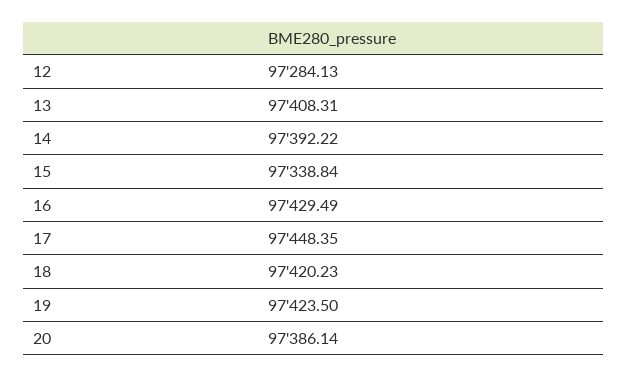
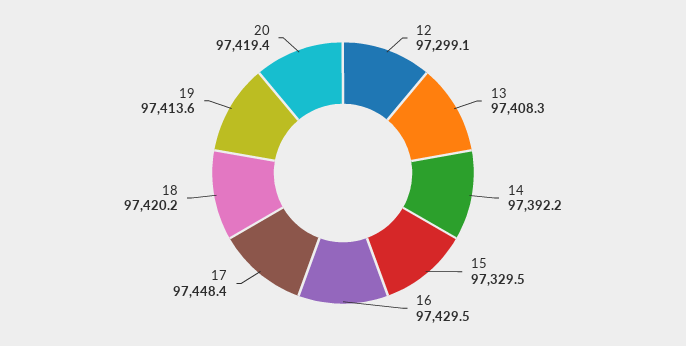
  {
-   "12": 97284.13,
+   "12": 97299.1,
    "13": 97408.31,
    "14": 97392.22,
-   "15": 97338.84,
+   "15": 97329.5,
    "16": 97429.49,
    "17": 97448.35,
    "18": 97420.23,
-   "19": 97423.5,
+   "19": 97413.6,
-   "20": 97386.14
+   "20": 97419.4
  }

